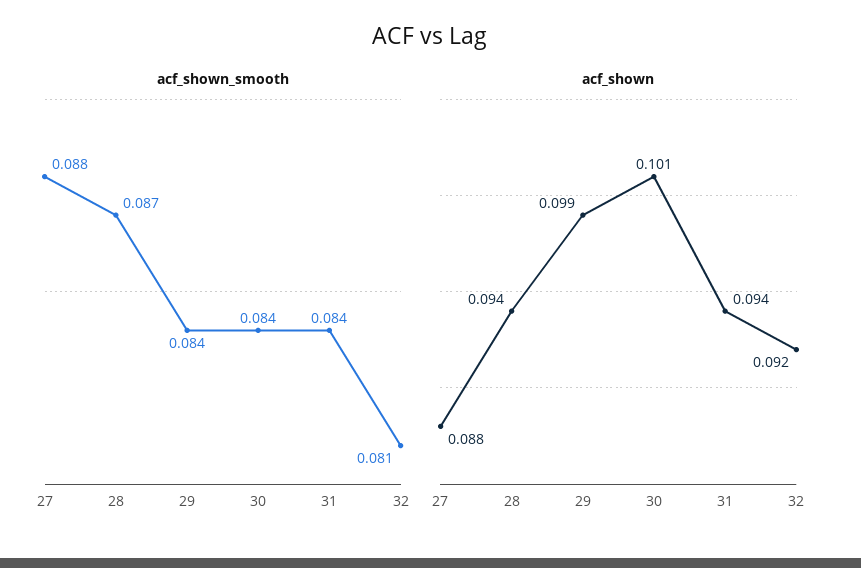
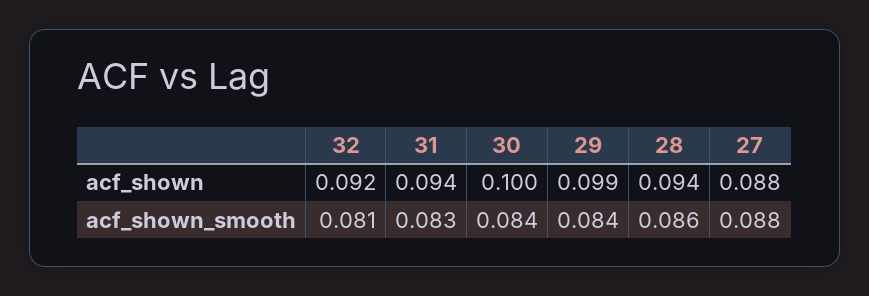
  {
    "acf_shown_smooth": {
      "27": 0.088,
-     "28": 0.087,
+     "28": 0.086,
      "29": 0.084,
      "30": 0.084,
-     "31": 0.084,
+     "31": 0.083,
      "32": 0.081
    },
    "acf_shown": {
      "27": 0.088,
      "28": 0.094,
      "29": 0.099,
-     "30": 0.101,
+     "30": 0.1,
      "31": 0.094,
      "32": 0.092
    }
  }

